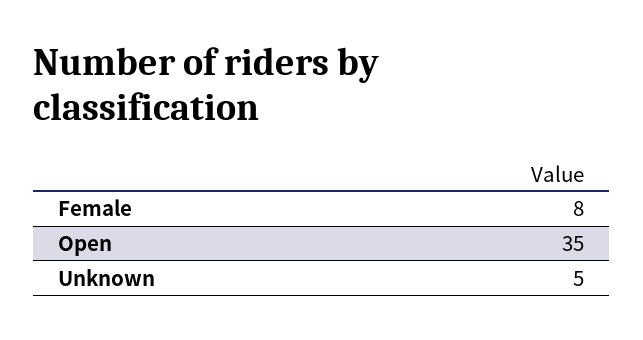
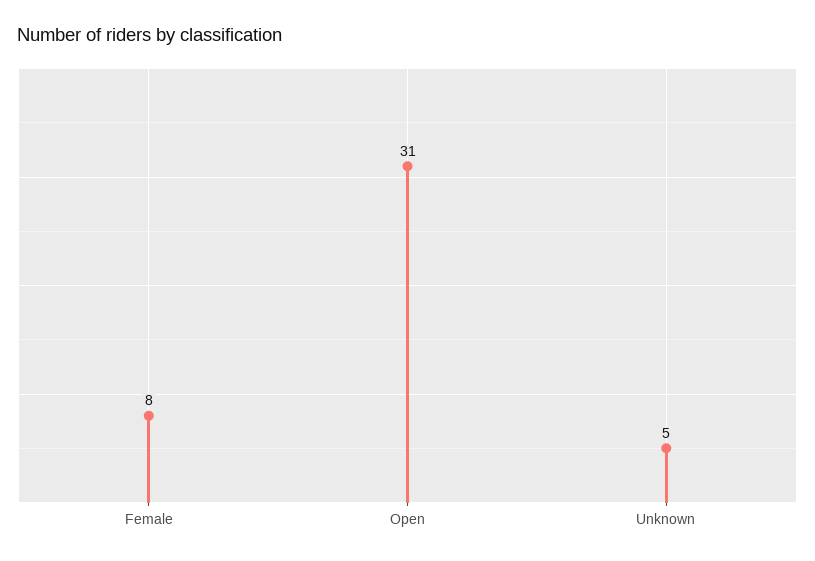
  {
    "Female": 8,
-   "Open": 35,
+   "Open": 31,
    "Unknown": 5
  }

